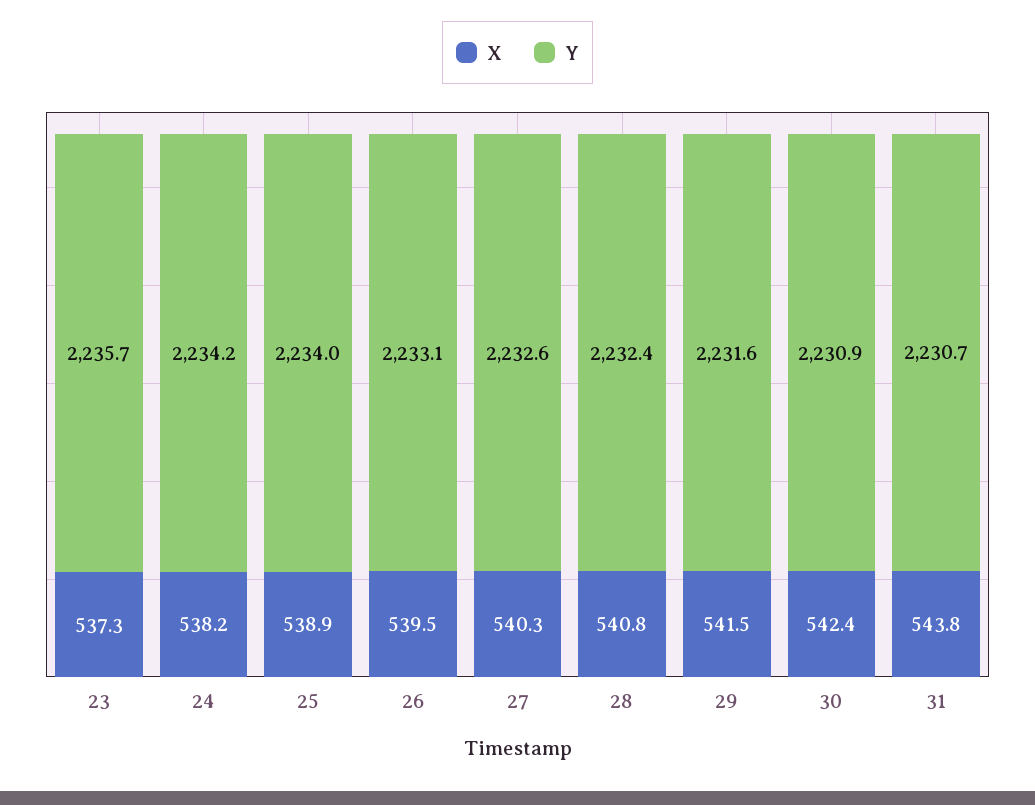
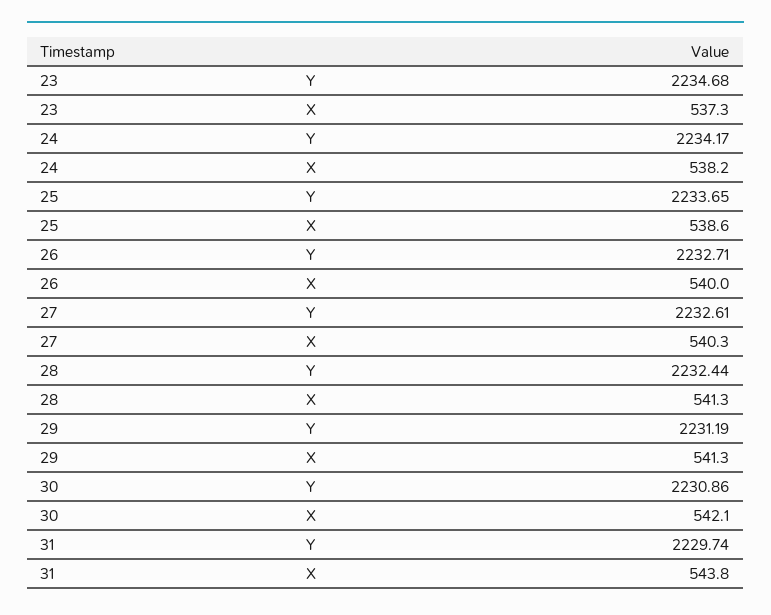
  {
    "X": {
      "23": 537.3,
      "24": 538.2,
-     "25": 538.9,
+     "25": 538.6,
-     "26": 539.5,
+     "26": 540,
      "27": 540.3,
-     "28": 540.8,
+     "28": 541.3,
-     "29": 541.5,
+     "29": 541.3,
-     "30": 542.4,
+     "30": 542.1,
      "31": 543.8
    },
    "Y": {
-     "23": 2235.7,
+     "23": 2234.68,
      "24": 2234.17,
-     "25": 2234,
+     "25": 2233.65,
-     "26": 2233.1,
+     "26": 2232.71,
      "27": 2232.61,
      "28": 2232.44,
-     "29": 2231.6,
+     "29": 2231.19,
      "30": 2230.86,
-     "31": 2230.7
+     "31": 2229.74
    }
  }

